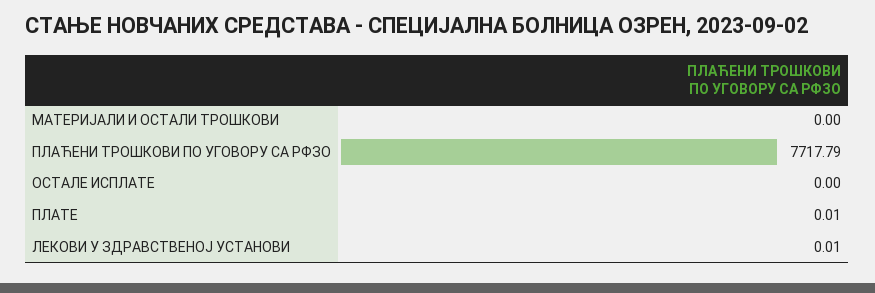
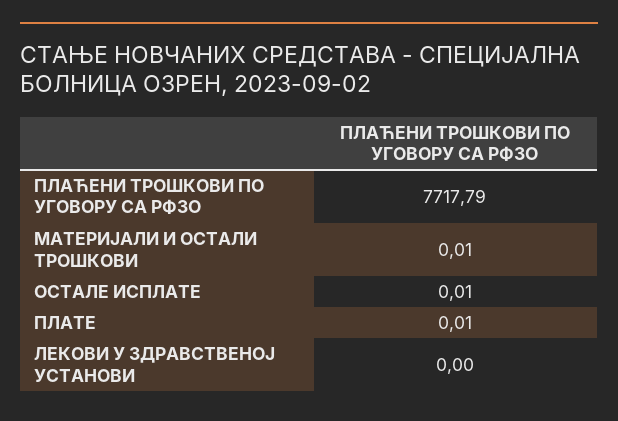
  {
-   "МАТЕРИЈАЛИ И ОСТАЛИ ТРОШКОВИ": 0,
+   "МАТЕРИЈАЛИ И ОСТАЛИ ТРОШКОВИ": 0.01,
    "ПЛАЋЕНИ ТРОШКОВИ ПО УГОВОРУ СА РФЗО": 7717.79,
-   "ОСТАЛЕ ИСПЛАТЕ": 0,
+   "ОСТАЛЕ ИСПЛАТЕ": 0.01,
    "ПЛАТЕ": 0.01,
-   "ЛЕКОВИ У ЗДРАВСТВЕНОЈ УСТАНОВИ": 0.01
+   "ЛЕКОВИ У ЗДРАВСТВЕНОЈ УСТАНОВИ": 0
  }

